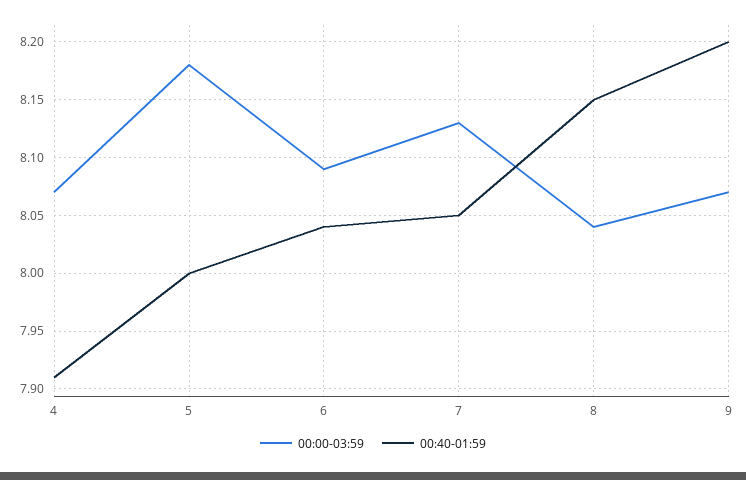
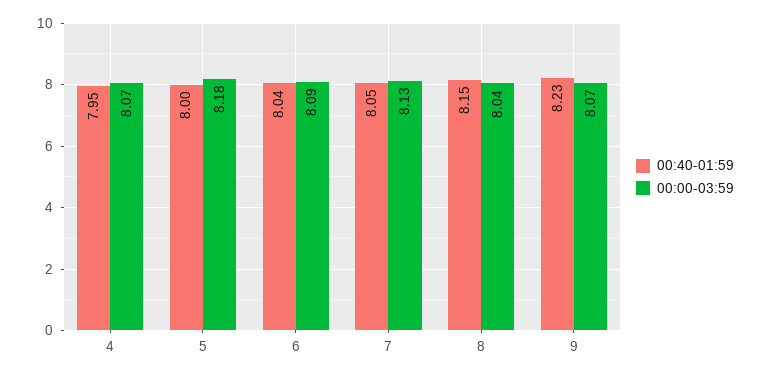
  {
    "00:00-03:59": {
      "4": 8.07,
      "5": 8.18,
      "6": 8.09,
      "7": 8.13,
      "8": 8.04,
      "9": 8.07
    },
    "00:40-01:59": {
-     "4": 7.91,
+     "4": 7.95,
      "5": 8,
      "6": 8.04,
      "7": 8.05,
      "8": 8.15,
-     "9": 8.2
+     "9": 8.23
    }
  }

